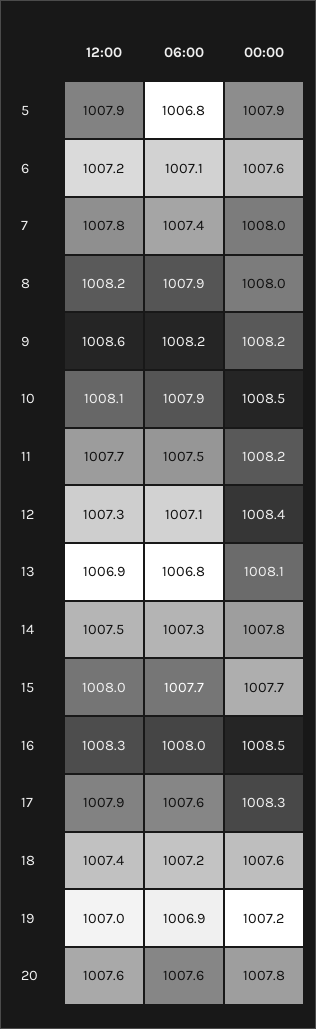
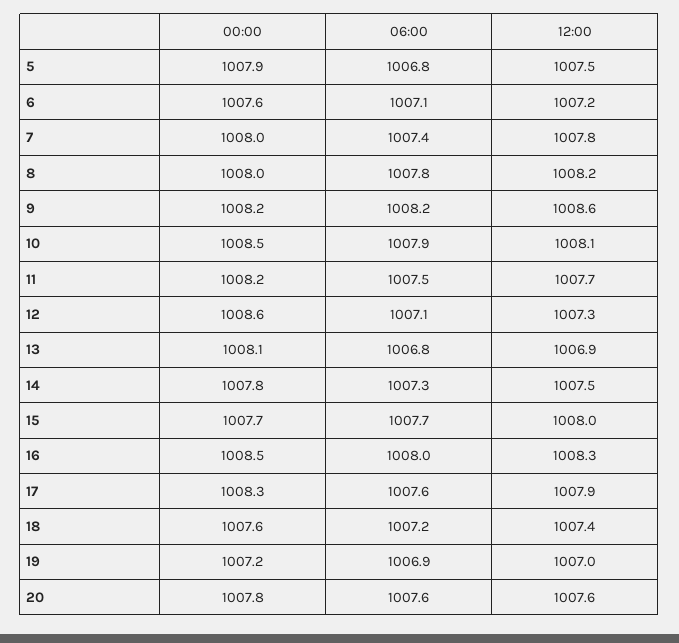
  {
    "12:00": {
-     "5": 1007.9,
+     "5": 1007.5,
      "6": 1007.2,
      "7": 1007.8,
      "8": 1008.2,
      "9": 1008.6,
      "10": 1008.1,
      "11": 1007.7,
      "12": 1007.3,
      "13": 1006.9,
      "14": 1007.5,
      "15": 1008,
      "16": 1008.3,
      "17": 1007.9,
      "18": 1007.4,
      "19": 1007,
      "20": 1007.6
    },
    "06:00": {
      "5": 1006.8,
      "6": 1007.1,
      "7": 1007.4,
-     "8": 1007.9,
+     "8": 1007.8,
      "9": 1008.2,
      "10": 1007.9,
      "11": 1007.5,
      "12": 1007.1,
      "13": 1006.8,
      "14": 1007.3,
      "15": 1007.7,
      "16": 1008,
      "17": 1007.6,
      "18": 1007.2,
      "19": 1006.9,
      "20": 1007.6
    },
    "00:00": {
      "5": 1007.9,
      "6": 1007.6,
      "7": 1008,
      "8": 1008,
      "9": 1008.2,
      "10": 1008.5,
      "11": 1008.2,
-     "12": 1008.4,
+     "12": 1008.6,
      "13": 1008.1,
      "14": 1007.8,
      "15": 1007.7,
      "16": 1008.5,
      "17": 1008.3,
      "18": 1007.6,
      "19": 1007.2,
      "20": 1007.8
    }
  }

